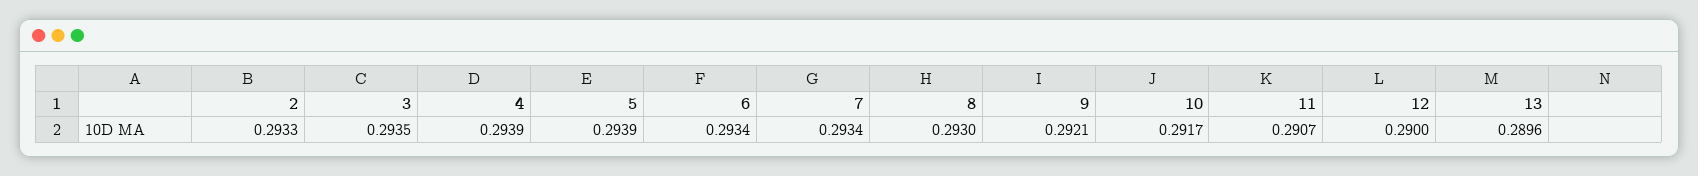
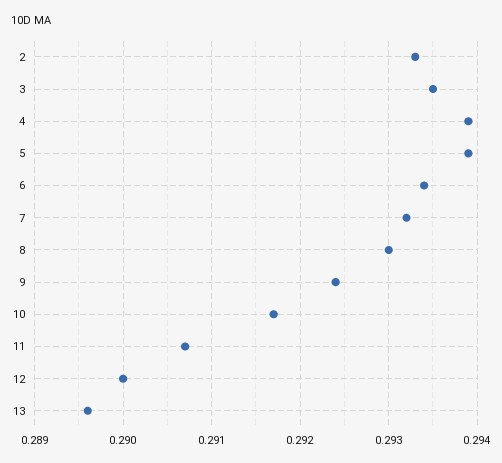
  {
    "2": 0.2933,
    "3": 0.2935,
    "4": 0.2939,
    "5": 0.2939,
    "6": 0.2934,
-   "7": 0.2934,
+   "7": 0.2932,
    "8": 0.293,
-   "9": 0.2921,
+   "9": 0.2924,
    "10": 0.2917,
    "11": 0.2907,
    "12": 0.29,
    "13": 0.2896
  }

